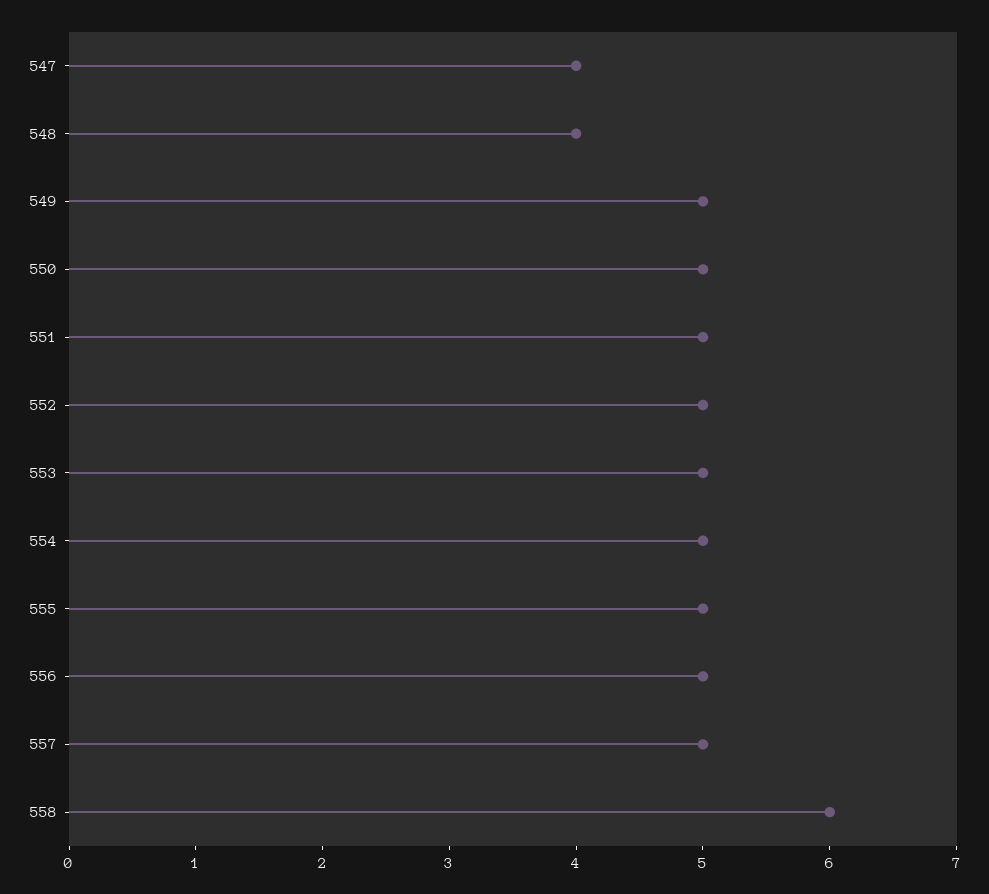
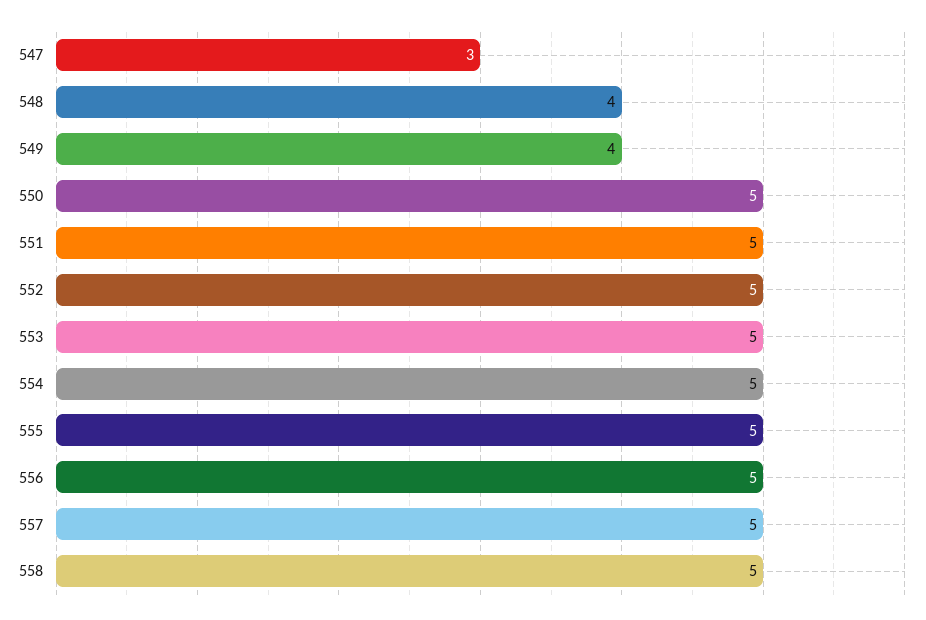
  {
-   "547": 4,
+   "547": 3,
    "548": 4,
-   "549": 5,
+   "549": 4,
    "550": 5,
    "551": 5,
    "552": 5,
    "553": 5,
    "554": 5,
    "555": 5,
    "556": 5,
    "557": 5,
-   "558": 6
+   "558": 5
  }

